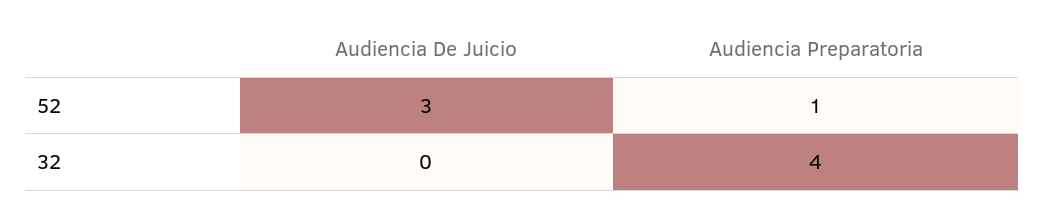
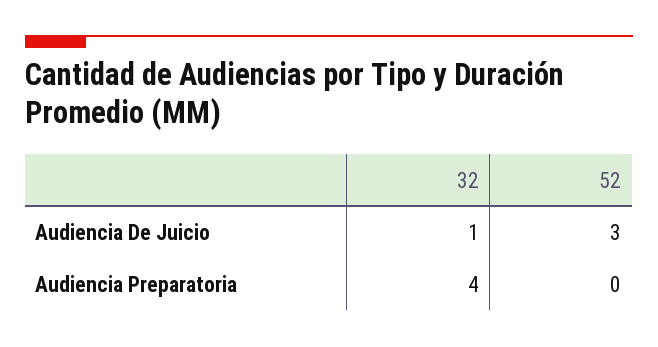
  {
    "Audiencia De Juicio": {
      "52": 3,
-     "32": 0
+     "32": 1
    },
    "Audiencia Preparatoria": {
-     "52": 1,
+     "52": 0,
      "32": 4
    }
  }

